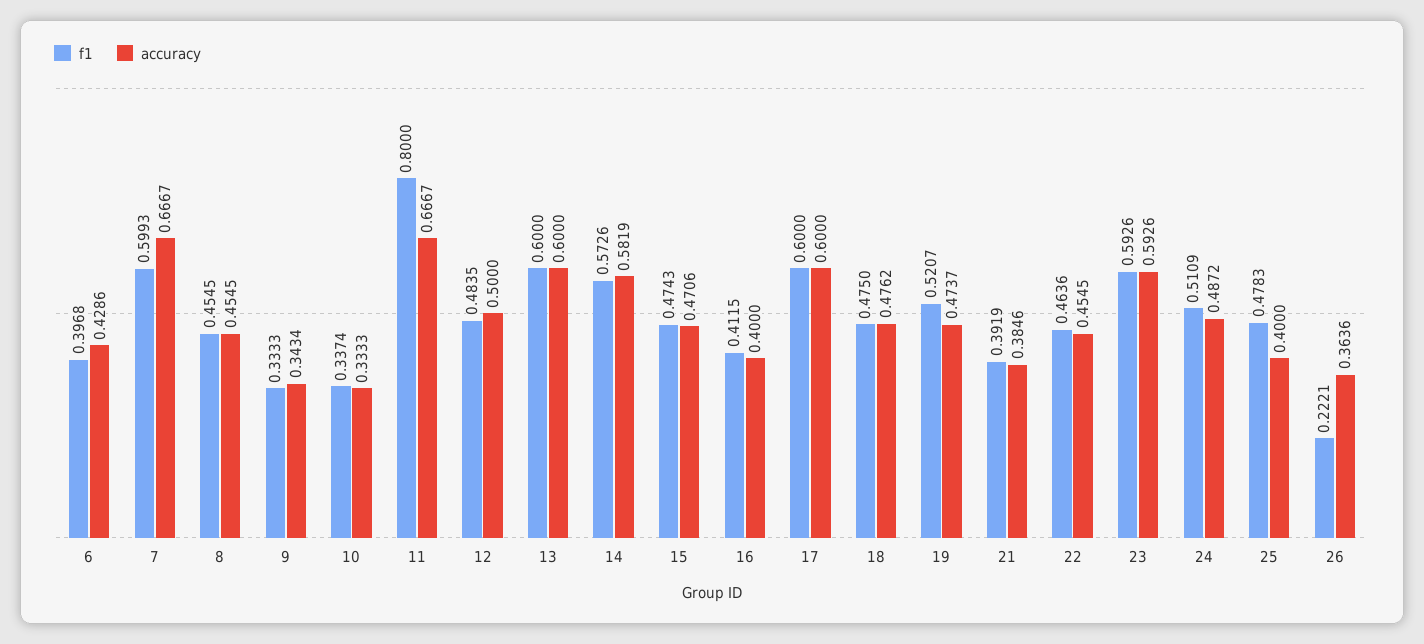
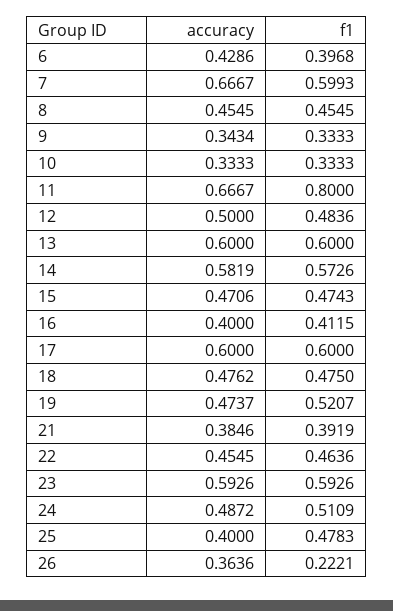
  {
    "f1": {
      "6": 0.3968,
      "7": 0.5993,
      "8": 0.4545,
      "9": 0.3333,
-     "10": 0.3374,
+     "10": 0.3333,
      "11": 0.8,
-     "12": 0.4835,
+     "12": 0.4836,
      "13": 0.6,
      "14": 0.5726,
      "15": 0.4743,
      "16": 0.4115,
      "17": 0.6,
      "18": 0.475,
      "19": 0.5207,
      "21": 0.3919,
      "22": 0.4636,
      "23": 0.5926,
      "24": 0.5109,
      "25": 0.4783,
      "26": 0.2221
    },
    "accuracy": {
      "6": 0.4286,
      "7": 0.6667,
      "8": 0.4545,
      "9": 0.3434,
      "10": 0.3333,
      "11": 0.6667,
      "12": 0.5,
      "13": 0.6,
      "14": 0.5819,
      "15": 0.4706,
      "16": 0.4,
      "17": 0.6,
      "18": 0.4762,
      "19": 0.4737,
      "21": 0.3846,
      "22": 0.4545,
      "23": 0.5926,
      "24": 0.4872,
      "25": 0.4,
      "26": 0.3636
    }
  }

